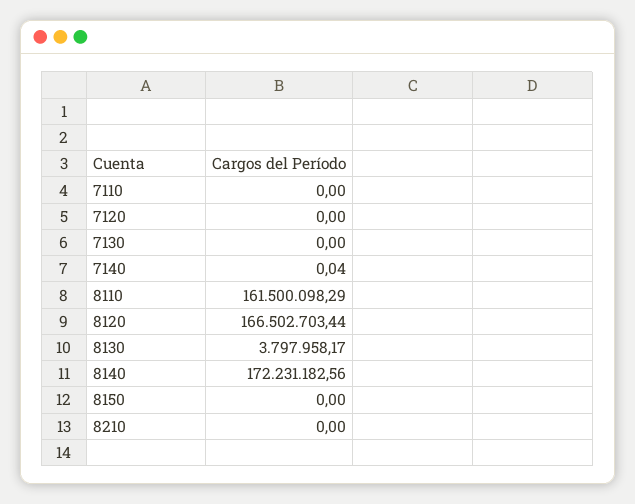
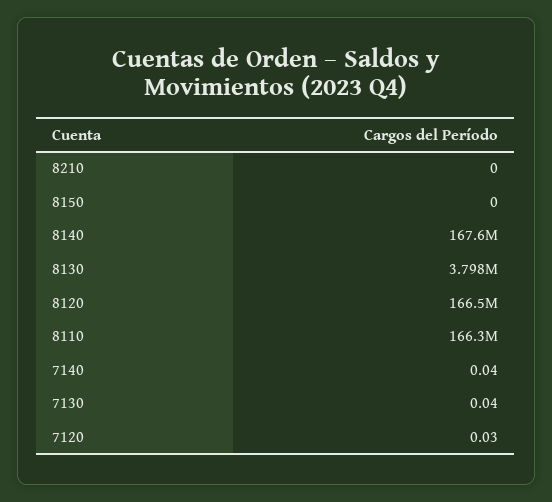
  {
-   "7110": 0,
-   "7120": 0,
+   "7120": 0.03,
-   "7130": 0,
+   "7130": 0.04,
    "7140": 0.04,
-   "8110": 161500098.29,
+   "8110": 166300000,
    "8120": 166502703.44,
    "8130": 3797958.17,
-   "8140": 172231182.56,
+   "8140": 167600000,
    "8150": 0,
    "8210": 0
  }

